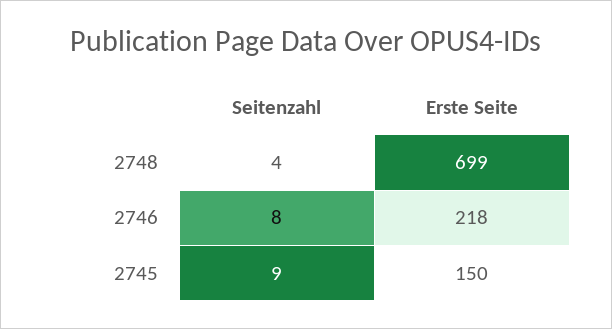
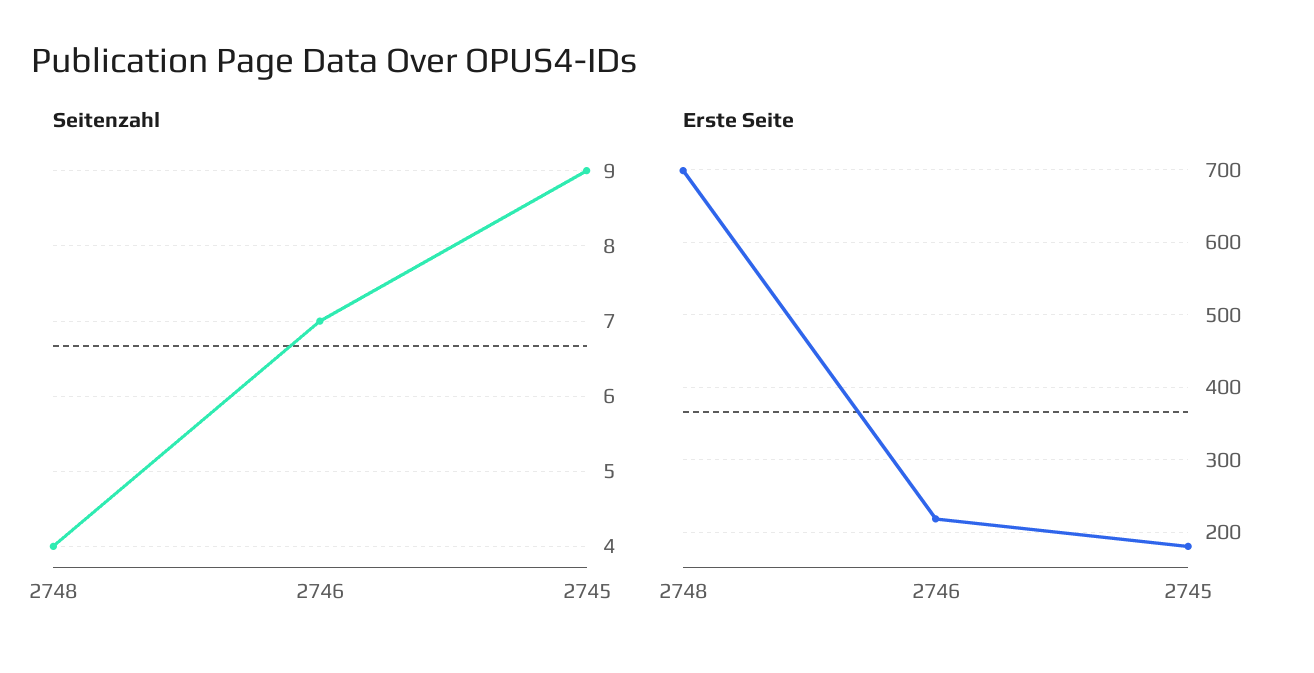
  {
    "Seitenzahl": {
      "2748": 4,
-     "2746": 8,
+     "2746": 7,
      "2745": 9
    },
    "Erste Seite": {
      "2748": 699,
      "2746": 218,
-     "2745": 150
+     "2745": 180
    }
  }

